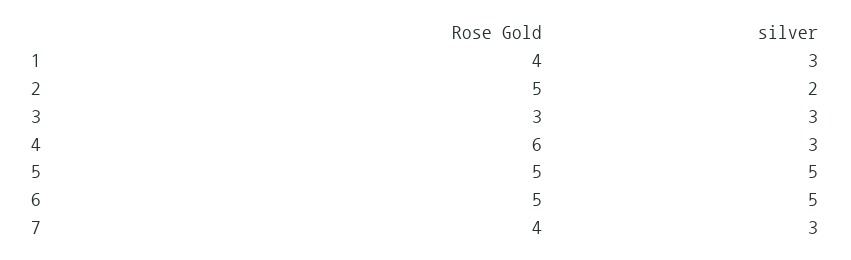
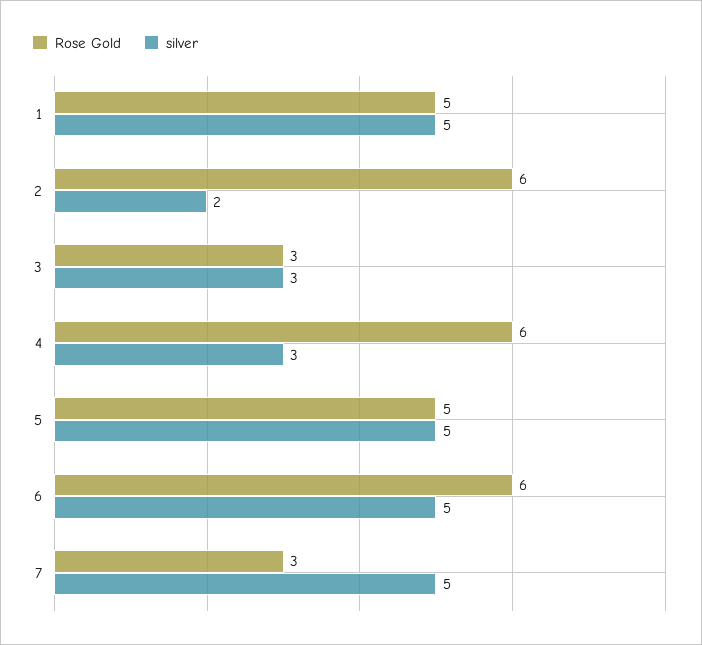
  {
    "Rose Gold": {
-     "1": 4,
+     "1": 5,
-     "2": 5,
+     "2": 6,
      "3": 3,
      "4": 6,
      "5": 5,
-     "6": 5,
+     "6": 6,
-     "7": 4
+     "7": 3
    },
    "silver": {
-     "1": 3,
+     "1": 5,
      "2": 2,
      "3": 3,
      "4": 3,
      "5": 5,
      "6": 5,
-     "7": 3
+     "7": 5
    }
  }

